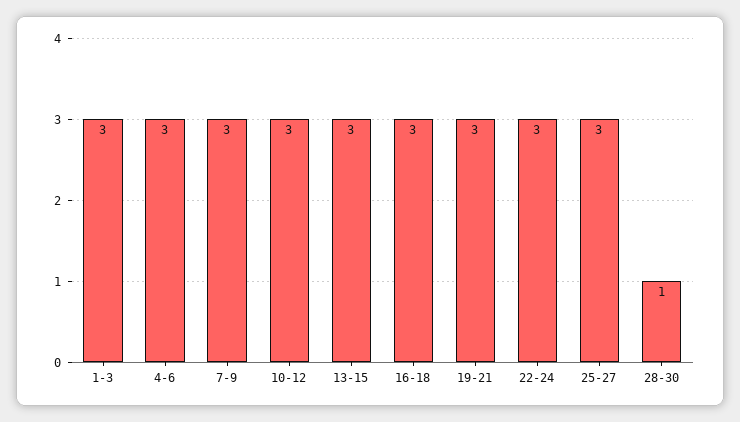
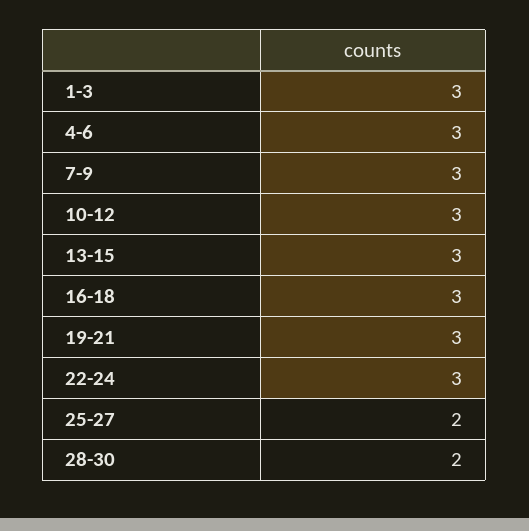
  {
    "1-3": 3,
    "4-6": 3,
    "7-9": 3,
    "10-12": 3,
    "13-15": 3,
    "16-18": 3,
    "19-21": 3,
    "22-24": 3,
-   "25-27": 3,
+   "25-27": 2,
-   "28-30": 1
+   "28-30": 2
  }

